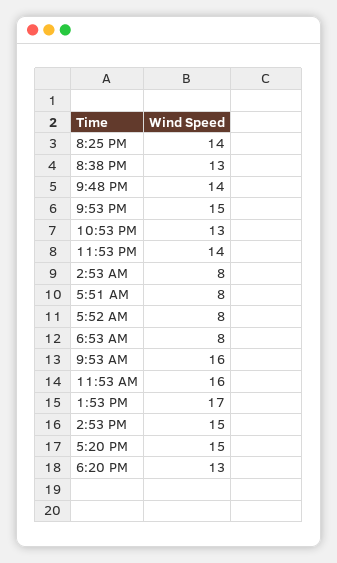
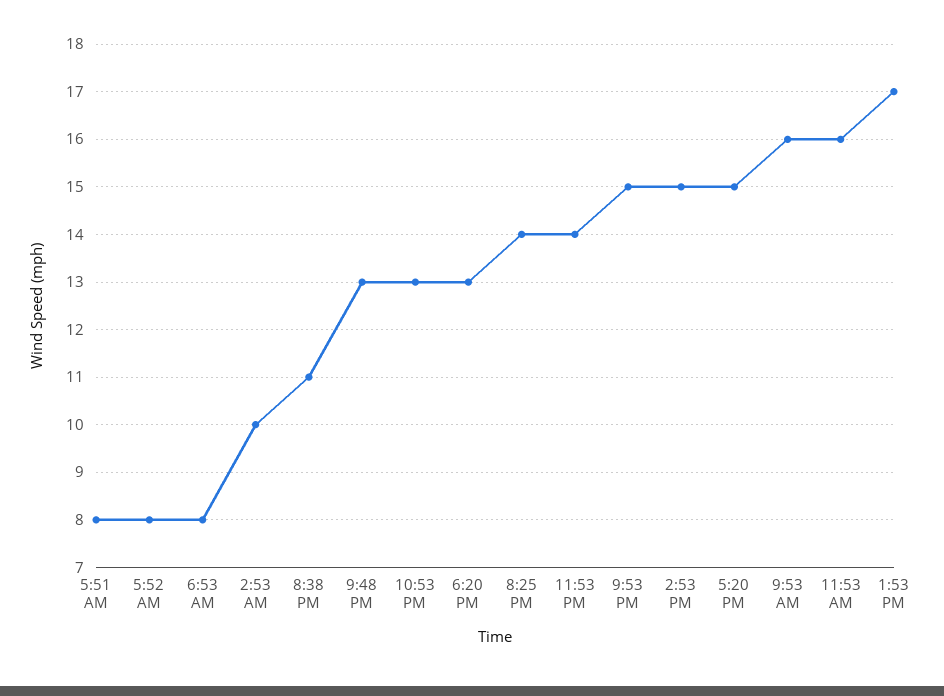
  {
    "8:25 PM": 14,
-   "8:38 PM": 13,
+   "8:38 PM": 11,
-   "9:48 PM": 14,
+   "9:48 PM": 13,
    "9:53 PM": 15,
    "10:53 PM": 13,
    "11:53 PM": 14,
-   "2:53 AM": 8,
+   "2:53 AM": 10,
    "5:51 AM": 8,
    "5:52 AM": 8,
    "6:53 AM": 8,
    "9:53 AM": 16,
    "11:53 AM": 16,
    "1:53 PM": 17,
    "2:53 PM": 15,
    "5:20 PM": 15,
    "6:20 PM": 13
  }

